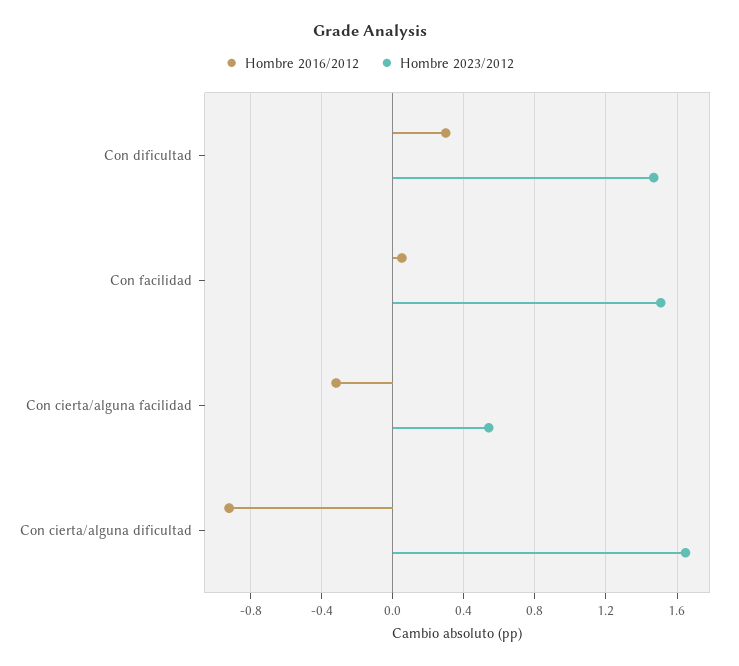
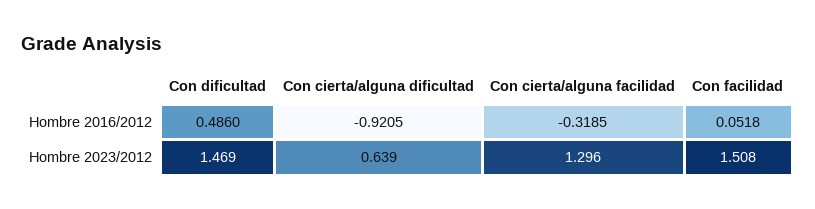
  {
    "Hombre 2016/2012": {
-     "Con dificultad": 0.3,
+     "Con dificultad": 0.486,
      "Con facilidad": 0.0518,
      "Con cierta/alguna facilidad": -0.3185,
      "Con cierta/alguna dificultad": -0.9205
    },
    "Hombre 2023/2012": {
      "Con dificultad": 1.469,
      "Con facilidad": 1.508,
-     "Con cierta/alguna facilidad": 0.55,
+     "Con cierta/alguna facilidad": 1.296,
-     "Con cierta/alguna dificultad": 1.65
+     "Con cierta/alguna dificultad": 0.639
    }
  }

